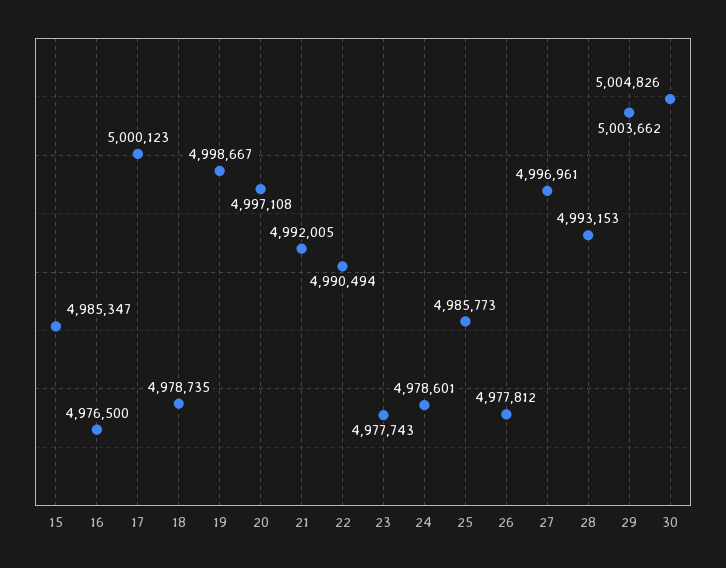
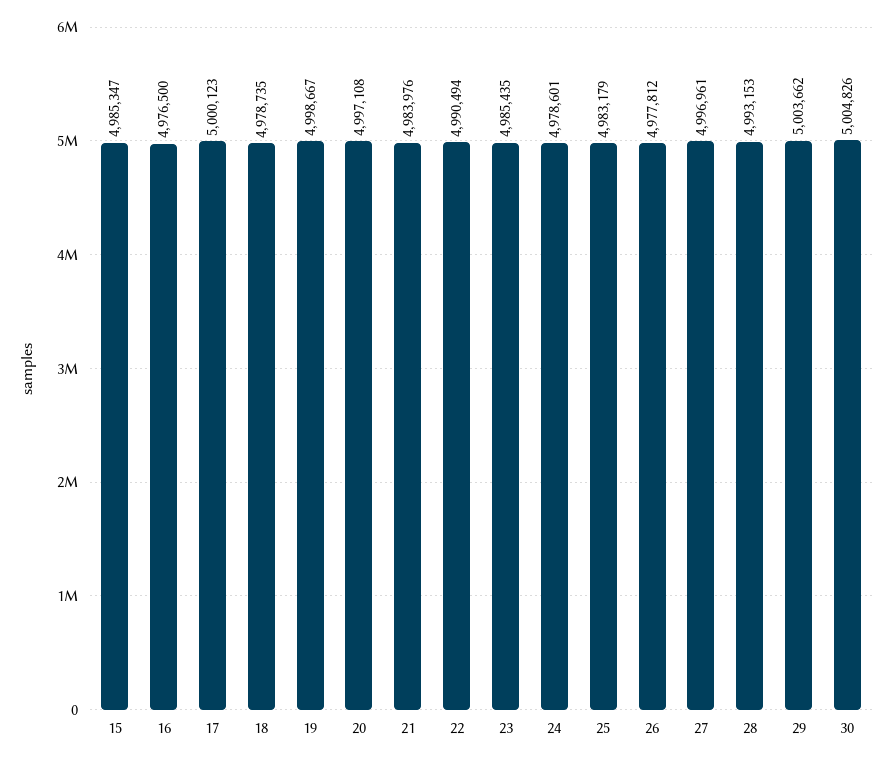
  {
    "15": 4985347,
    "16": 4976500,
    "17": 5000123,
    "18": 4978735,
    "19": 4998667,
    "20": 4997108,
-   "21": 4992005,
+   "21": 4983976,
    "22": 4990494,
-   "23": 4977743,
+   "23": 4985435,
    "24": 4978601,
-   "25": 4985773,
+   "25": 4983179,
    "26": 4977812,
    "27": 4996961,
    "28": 4993153,
    "29": 5003662,
    "30": 5004826
  }

